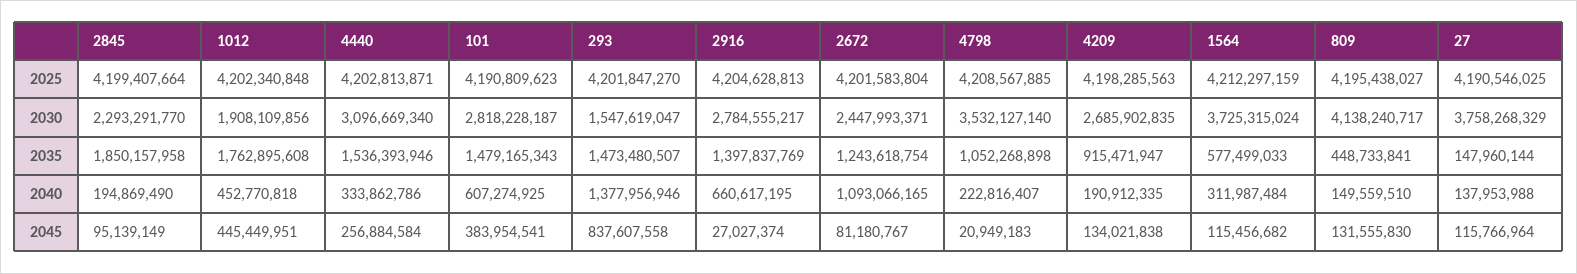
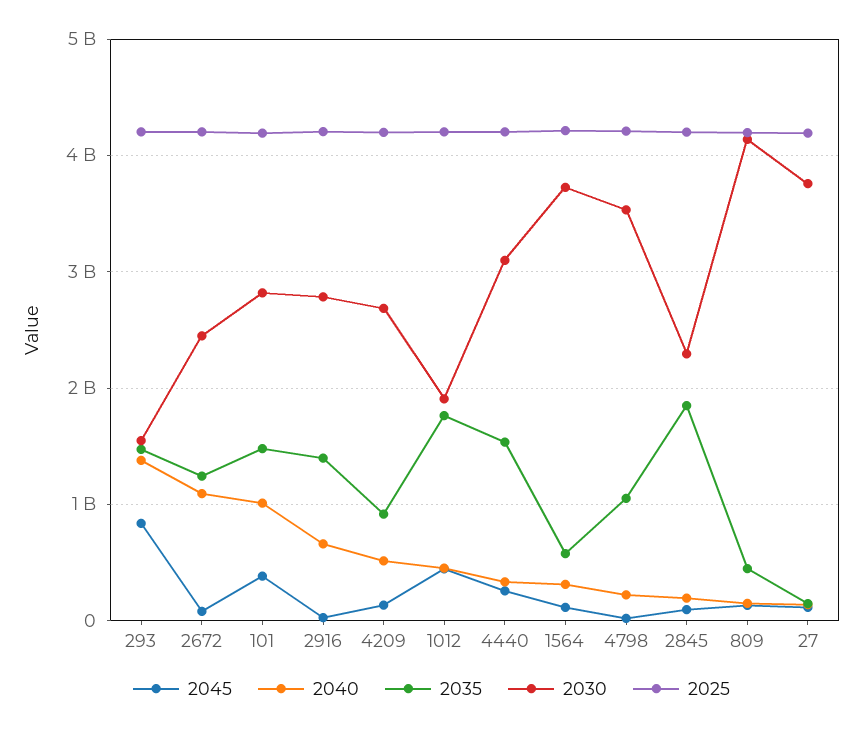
  {
    "2025": {
      "2845": 4199407664,
      "1012": 4202340848,
      "4440": 4202813871,
      "101": 4190809623,
      "293": 4201847270,
      "2916": 4204628813,
      "2672": 4201583804,
      "4798": 4208567885,
      "4209": 4198285563,
      "1564": 4212297159,
      "809": 4195438027,
      "27": 4190546025
    },
    "2030": {
      "2845": 2293291770,
      "1012": 1908109856,
      "4440": 3096669340,
      "101": 2818228187,
      "293": 1547619047,
      "2916": 2784555217,
      "2672": 2447993371,
      "4798": 3532127140,
      "4209": 2685902835,
      "1564": 3725315024,
      "809": 4138240717,
      "27": 3758268329
    },
    "2035": {
      "2845": 1850157958,
      "1012": 1762895608,
      "4440": 1536393946,
      "101": 1479165343,
      "293": 1473480507,
      "2916": 1397837769,
      "2672": 1243618754,
      "4798": 1052268898,
      "4209": 915471947,
      "1564": 577499033,
      "809": 448733841,
      "27": 147960144
    },
    "2040": {
      "2845": 194869490,
      "1012": 452770818,
      "4440": 333862786,
-     "101": 607274925,
+     "101": 1000000000,
      "293": 1377956946,
      "2916": 660617195,
      "2672": 1093066165,
      "4798": 222816407,
-     "4209": 190912335,
+     "4209": 500000000,
      "1564": 311987484,
      "809": 149559510,
      "27": 137953988
    },
    "2045": {
      "2845": 95139149,
      "1012": 445449951,
      "4440": 256884584,
      "101": 383954541,
      "293": 837607558,
      "2916": 27027374,
      "2672": 81180767,
      "4798": 20949183,
      "4209": 134021838,
      "1564": 115456682,
      "809": 131555830,
      "27": 115766964
    }
  }

